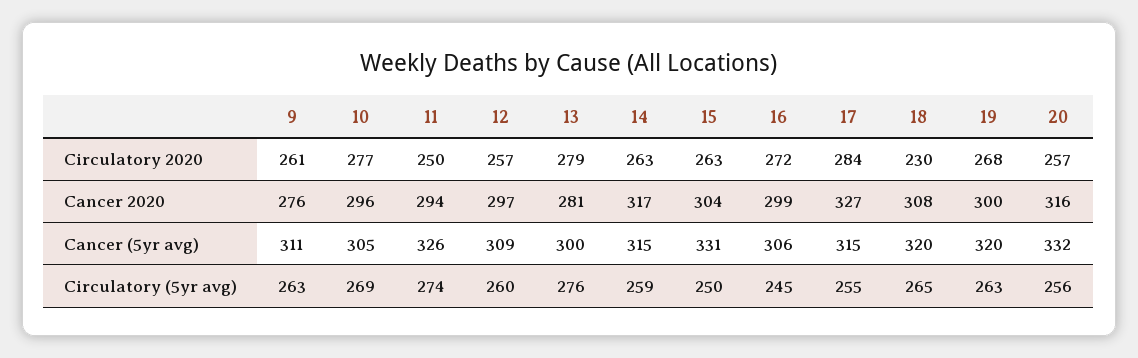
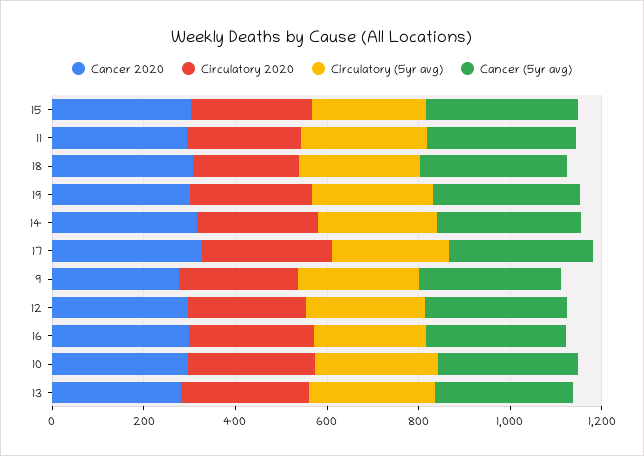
  {
    "Circulatory 2020": {
      "9": 261,
      "10": 277,
      "11": 250,
      "12": 257,
      "13": 279,
      "14": 263,
      "15": 263,
      "16": 272,
      "17": 284,
      "18": 230,
-     "19": 268,
+     "19": 268
-     "20": 257
    },
    "Cancer 2020": {
      "9": 276,
      "10": 296,
      "11": 294,
      "12": 297,
      "13": 281,
      "14": 317,
      "15": 304,
      "16": 299,
      "17": 327,
      "18": 308,
-     "19": 300,
+     "19": 300
-     "20": 316
    },
    "Cancer (5yr avg)": {
      "9": 311,
      "10": 305,
      "11": 326,
      "12": 309,
      "13": 300,
      "14": 315,
      "15": 331,
      "16": 306,
      "17": 315,
      "18": 320,
-     "19": 320,
+     "19": 320
-     "20": 332
    },
    "Circulatory (5yr avg)": {
      "9": 263,
      "10": 269,
      "11": 274,
      "12": 260,
      "13": 276,
      "14": 259,
      "15": 250,
      "16": 245,
      "17": 255,
      "18": 265,
-     "19": 263,
+     "19": 263
-     "20": 256
    }
  }

